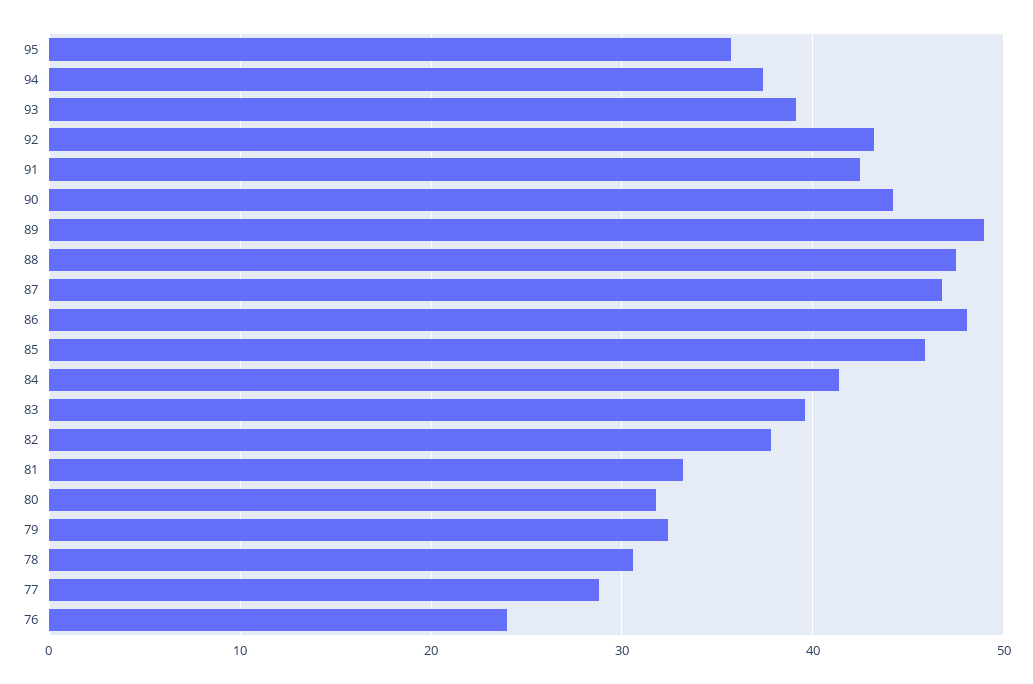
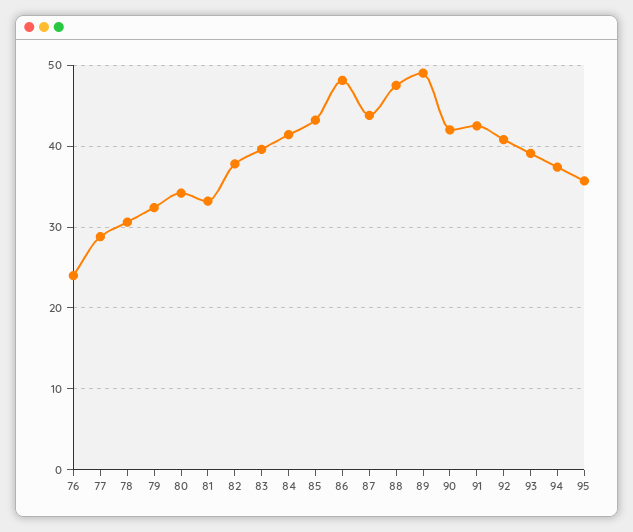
  {
    "95": 36,
    "94": 37,
    "93": 39,
-   "92": 43,
+   "92": 41,
    "91": 43,
-   "90": 44,
+   "90": 42,
    "89": 49,
    "88": 48,
-   "87": 47,
+   "87": 44,
    "86": 48,
-   "85": 46,
+   "85": 43,
    "84": 41,
    "83": 40,
    "82": 38,
    "81": 33,
-   "80": 32,
+   "80": 34,
    "79": 32,
    "78": 31,
    "77": 29,
    "76": 24
  }

